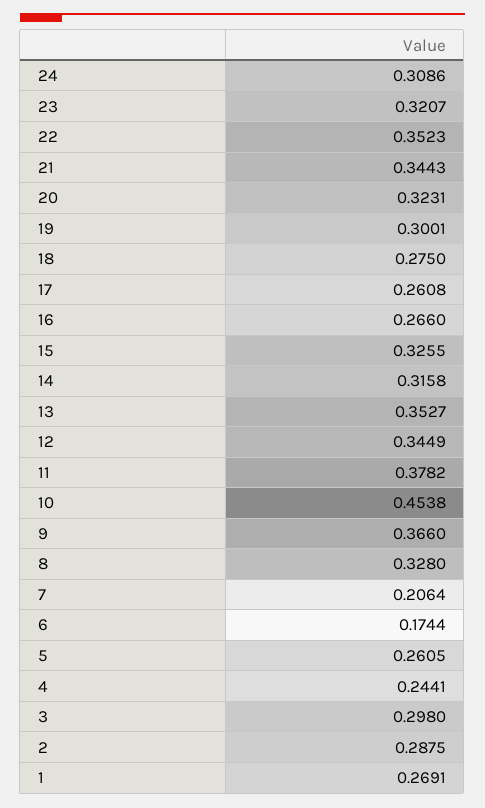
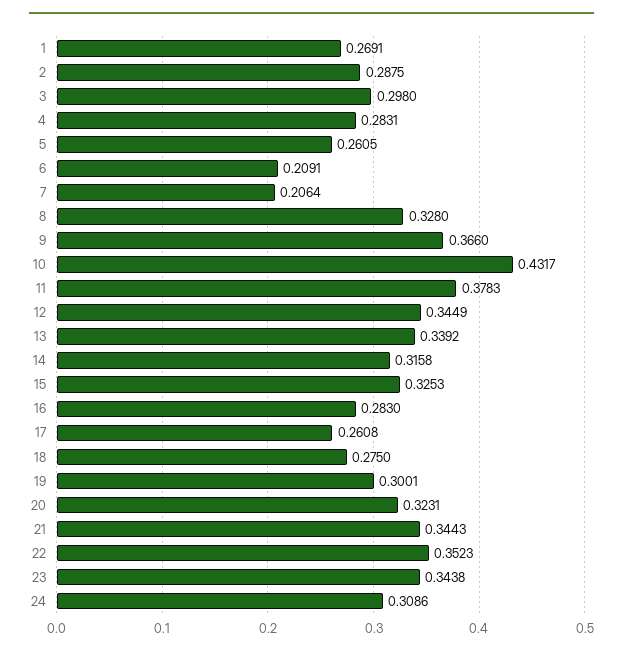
  {
    "24": 0.3086,
-   "23": 0.3207,
+   "23": 0.3438,
    "22": 0.3523,
    "21": 0.3443,
    "20": 0.3231,
    "19": 0.3001,
    "18": 0.275,
    "17": 0.2608,
-   "16": 0.266,
+   "16": 0.283,
-   "15": 0.3255,
+   "15": 0.3253,
    "14": 0.3158,
-   "13": 0.3527,
+   "13": 0.3392,
    "12": 0.3449,
-   "11": 0.3782,
+   "11": 0.3783,
-   "10": 0.4538,
+   "10": 0.4317,
    "9": 0.366,
    "8": 0.328,
    "7": 0.2064,
-   "6": 0.1744,
+   "6": 0.2091,
    "5": 0.2605,
-   "4": 0.2441,
+   "4": 0.2831,
    "3": 0.298,
    "2": 0.2875,
    "1": 0.2691
  }

